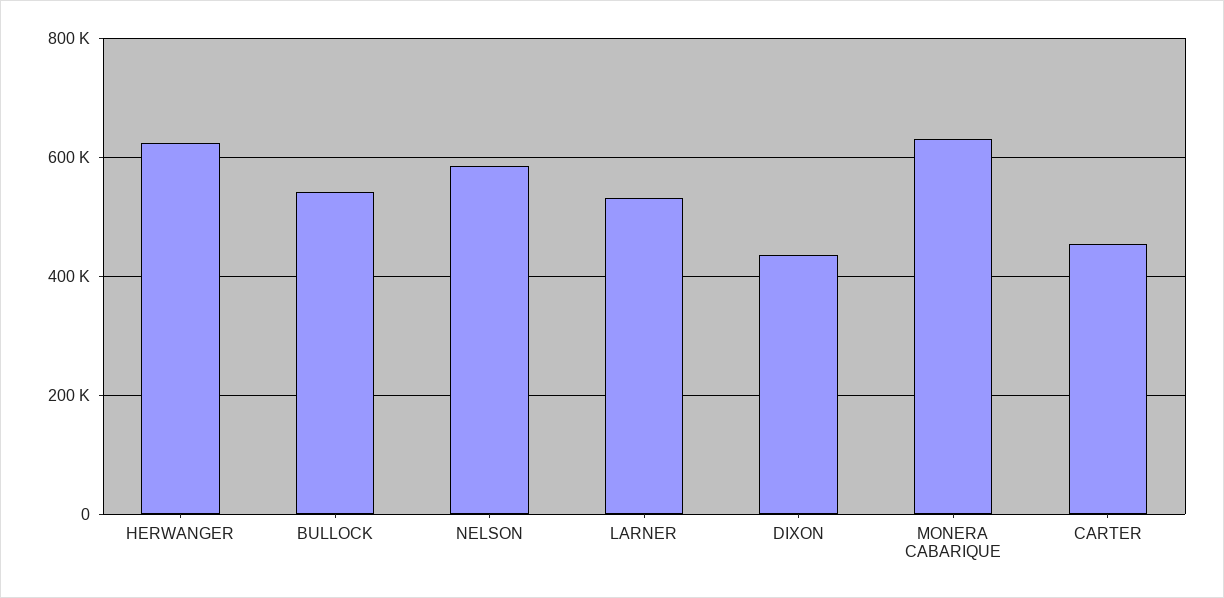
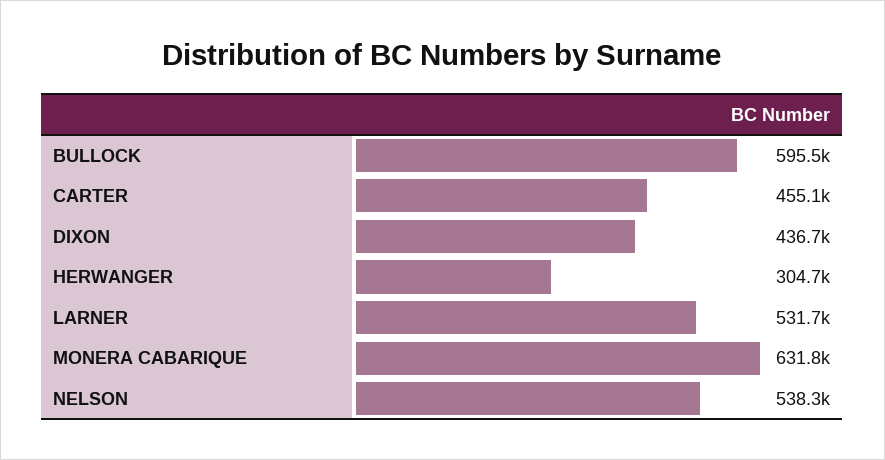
  {
-   "HERWANGER": 620000,
+   "HERWANGER": 304700,
-   "BULLOCK": 540000,
+   "BULLOCK": 595500,
-   "NELSON": 580000,
+   "NELSON": 538300,
    "LARNER": 531700,
    "DIXON": 436700,
    "MONERA CABARIQUE": 631800,
    "CARTER": 455100
  }

